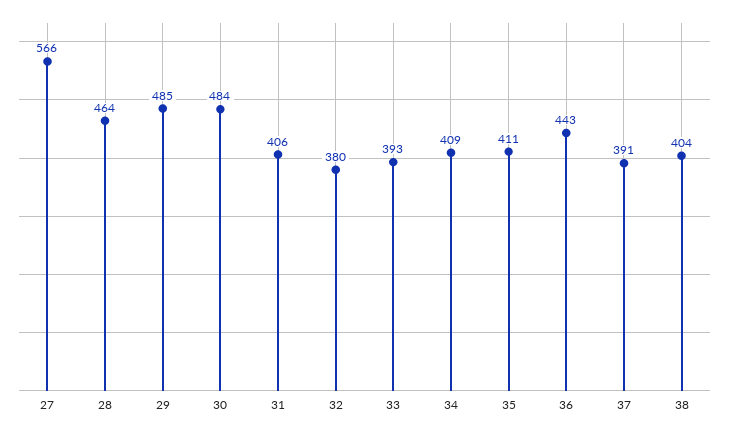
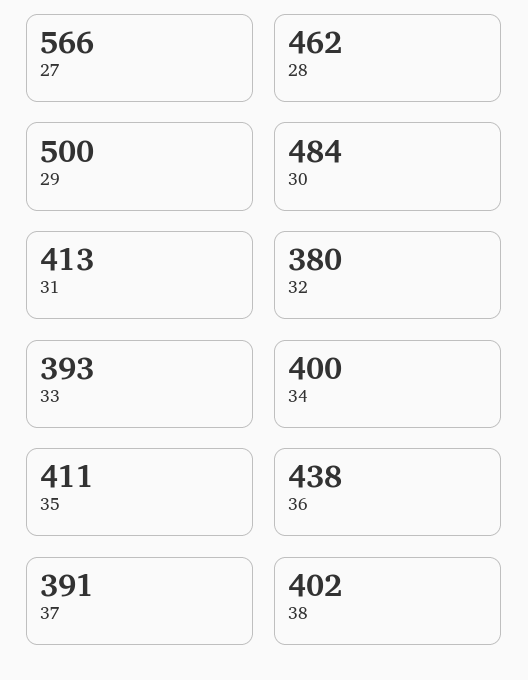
  {
    "27": 566,
-   "28": 464,
+   "28": 462,
-   "29": 485,
+   "29": 500,
    "30": 484,
-   "31": 406,
+   "31": 413,
    "32": 380,
    "33": 393,
-   "34": 409,
+   "34": 400,
    "35": 411,
-   "36": 443,
+   "36": 438,
    "37": 391,
-   "38": 404
+   "38": 402
  }

